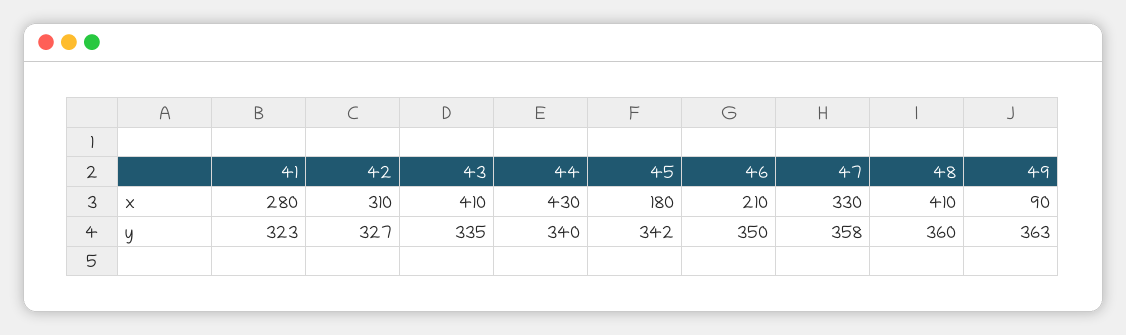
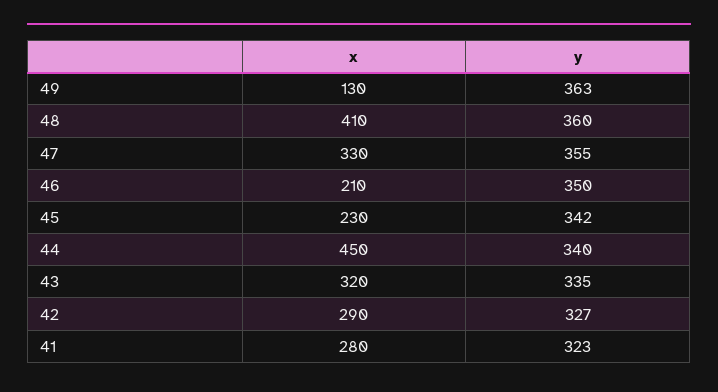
  {
    "41": {
      "x": 280,
      "y": 323
    },
    "42": {
-     "x": 310,
+     "x": 290,
      "y": 327
    },
    "43": {
-     "x": 410,
+     "x": 320,
      "y": 335
    },
    "44": {
-     "x": 430,
+     "x": 450,
      "y": 340
    },
    "45": {
-     "x": 180,
+     "x": 230,
      "y": 342
    },
    "46": {
      "x": 210,
      "y": 350
    },
    "47": {
      "x": 330,
-     "y": 358
+     "y": 355
    },
    "48": {
      "x": 410,
      "y": 360
    },
    "49": {
-     "x": 90,
+     "x": 130,
      "y": 363
    }
  }

